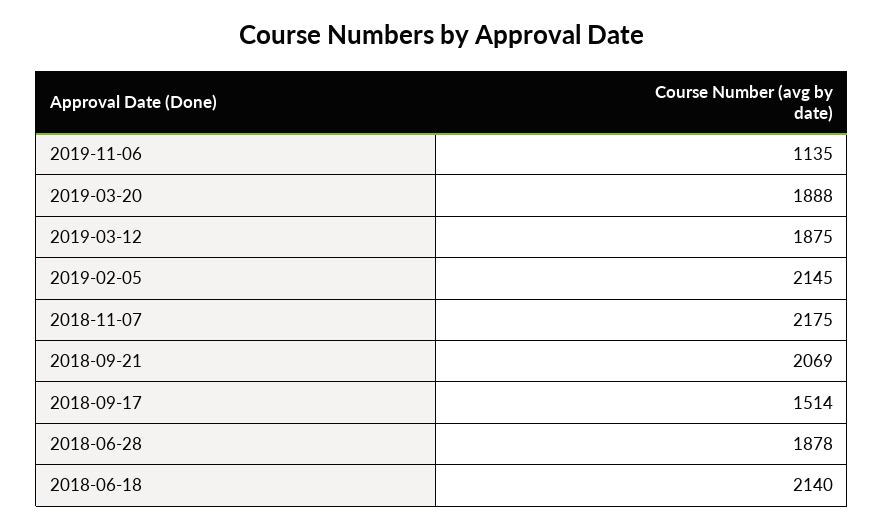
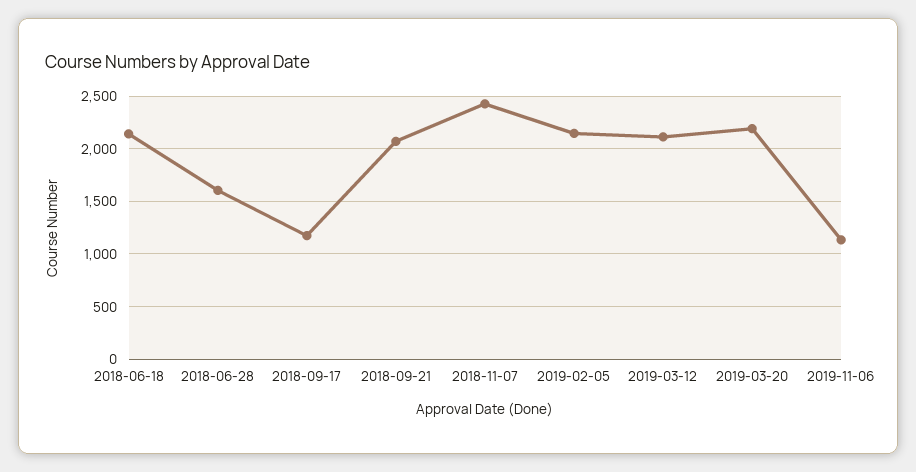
  {
    "2019-11-06": 1135,
-   "2019-03-20": 1888,
+   "2019-03-20": 2200,
-   "2019-03-12": 1875,
+   "2019-03-12": 2100,
    "2019-02-05": 2145,
-   "2018-11-07": 2175,
+   "2018-11-07": 2400,
    "2018-09-21": 2069,
-   "2018-09-17": 1514,
+   "2018-09-17": 1200,
-   "2018-06-28": 1878,
+   "2018-06-28": 1600,
    "2018-06-18": 2140
  }

